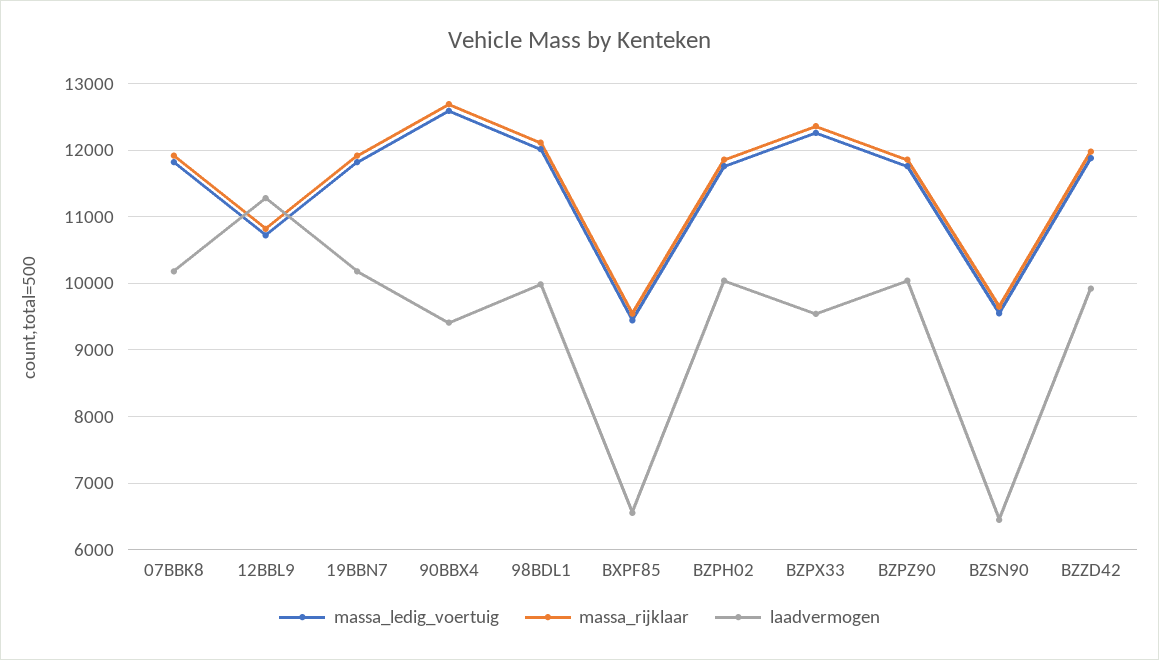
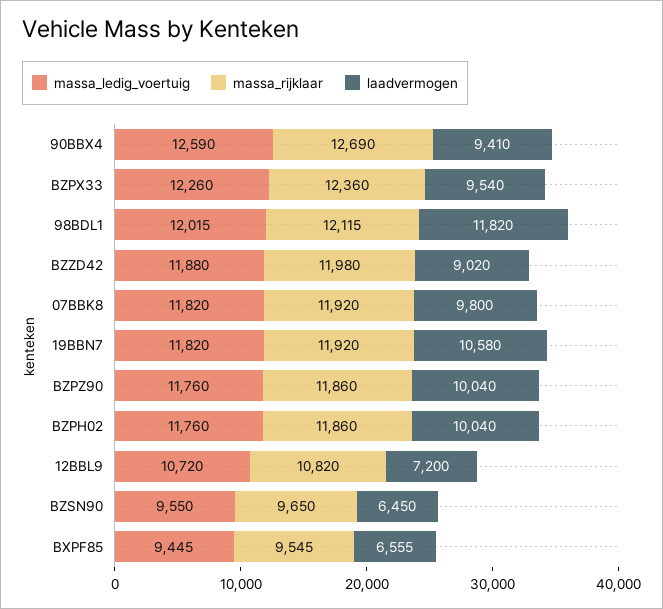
  {
    "massa_ledig_voertuig": {
      "07BBK8": 11820,
      "12BBL9": 10720,
      "19BBN7": 11820,
      "90BBX4": 12590,
      "98BDL1": 12015,
      "BXPF85": 9445,
      "BZPH02": 11760,
      "BZPX33": 12260,
      "BZPZ90": 11760,
      "BZSN90": 9550,
      "BZZD42": 11880
    },
    "massa_rijklaar": {
      "07BBK8": 11920,
      "12BBL9": 10820,
      "19BBN7": 11920,
      "90BBX4": 12690,
      "98BDL1": 12115,
      "BXPF85": 9545,
      "BZPH02": 11860,
      "BZPX33": 12360,
      "BZPZ90": 11860,
      "BZSN90": 9650,
      "BZZD42": 11980
    },
    "laadvermogen": {
-     "07BBK8": 10200,
+     "07BBK8": 9800,
-     "12BBL9": 11300,
+     "12BBL9": 7200,
-     "19BBN7": 10200,
+     "19BBN7": 10580,
      "90BBX4": 9410,
-     "98BDL1": 10000,
+     "98BDL1": 11820,
      "BXPF85": 6555,
      "BZPH02": 10040,
      "BZPX33": 9540,
      "BZPZ90": 10040,
      "BZSN90": 6450,
-     "BZZD42": 9900
+     "BZZD42": 9020
    }
  }

